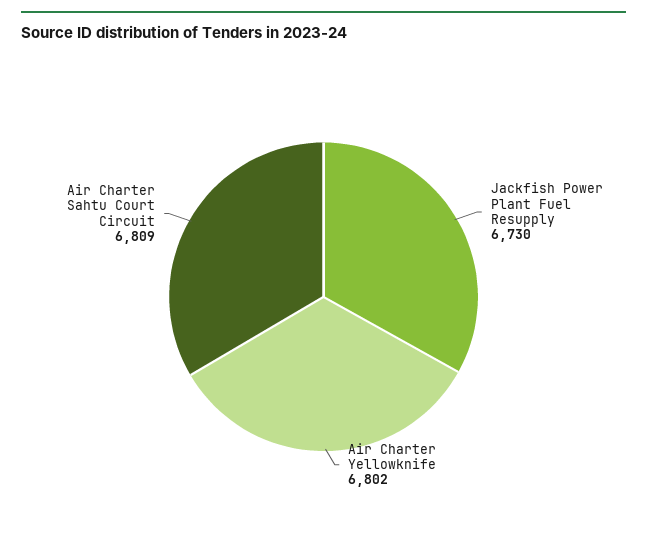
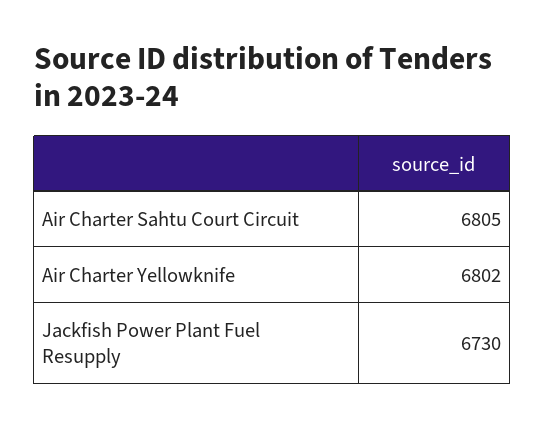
  {
    "Jackfish Power Plant Fuel Resupply": 6730,
    "Air Charter Yellowknife": 6802,
-   "Air Charter Sahtu Court Circuit": 6809
+   "Air Charter Sahtu Court Circuit": 6805
  }

